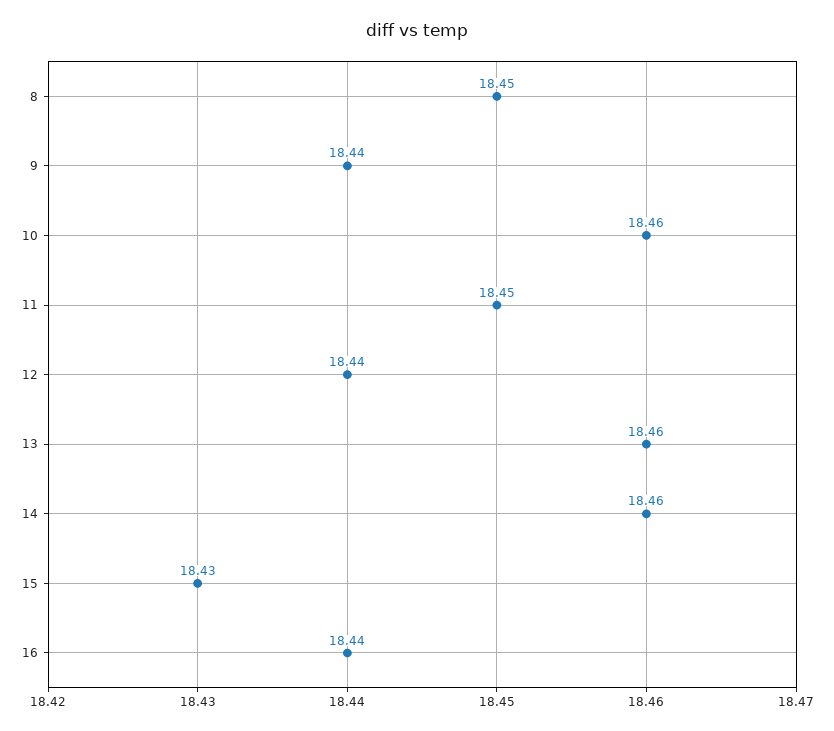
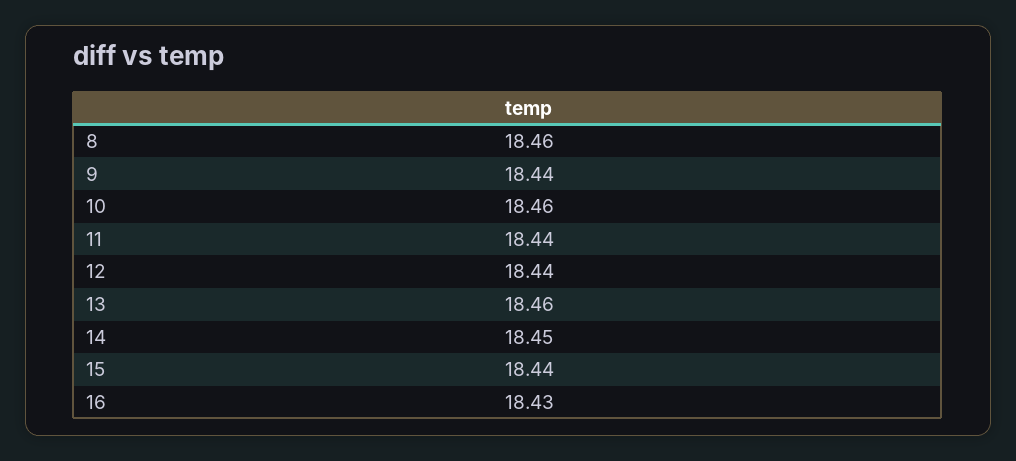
  {
-   "8": 18.45,
+   "8": 18.46,
    "9": 18.44,
    "10": 18.46,
-   "11": 18.45,
+   "11": 18.44,
    "12": 18.44,
    "13": 18.46,
-   "14": 18.46,
+   "14": 18.45,
-   "15": 18.43,
+   "15": 18.44,
-   "16": 18.44
+   "16": 18.43
  }

